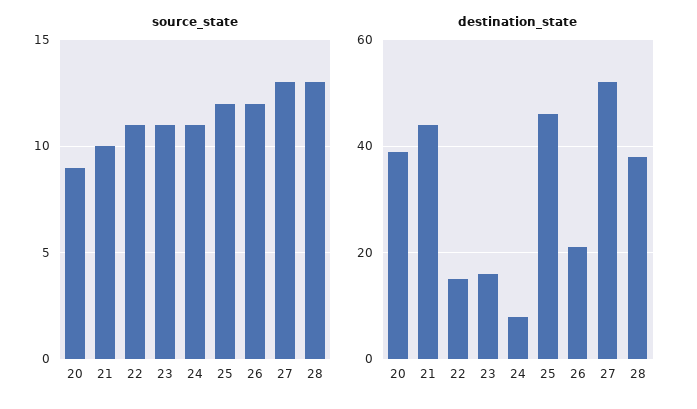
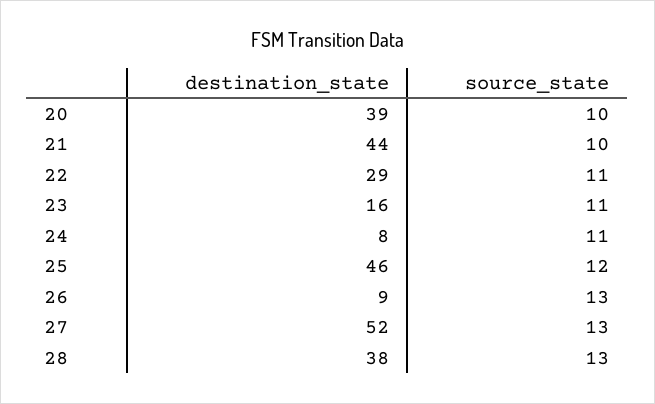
  {
    "source_state": {
-     "20": 9,
+     "20": 10,
      "21": 10,
      "22": 11,
      "23": 11,
      "24": 11,
      "25": 12,
-     "26": 12,
+     "26": 13,
      "27": 13,
      "28": 13
    },
    "destination_state": {
      "20": 39,
      "21": 44,
-     "22": 15,
+     "22": 29,
      "23": 16,
      "24": 8,
      "25": 46,
-     "26": 20,
+     "26": 9,
      "27": 52,
      "28": 38
    }
  }

